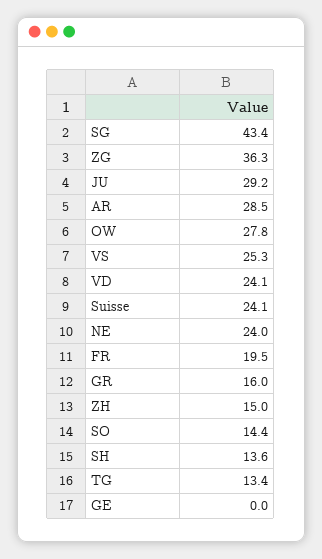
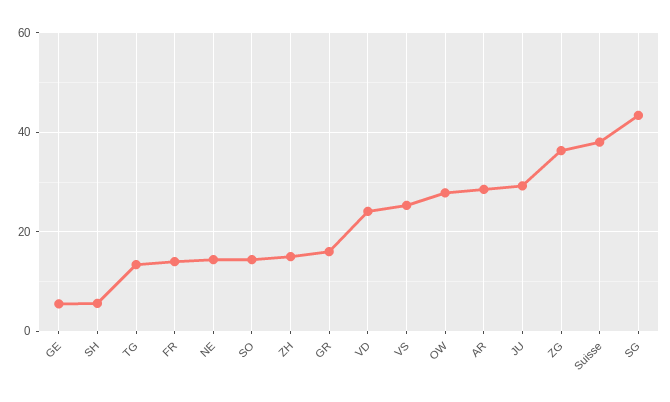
  {
    "SG": 43.4,
    "ZG": 36.3,
    "JU": 29.2,
    "AR": 28.5,
    "OW": 27.8,
    "VS": 25.3,
    "VD": 24.1,
-   "Suisse": 24.1,
+   "Suisse": 38,
-   "NE": 24,
+   "NE": 14,
-   "FR": 19.5,
+   "FR": 14,
    "GR": 16,
    "ZH": 15,
    "SO": 14.4,
-   "SH": 13.6,
+   "SH": 6,
    "TG": 13.4,
-   "GE": 0
+   "GE": 6
  }

